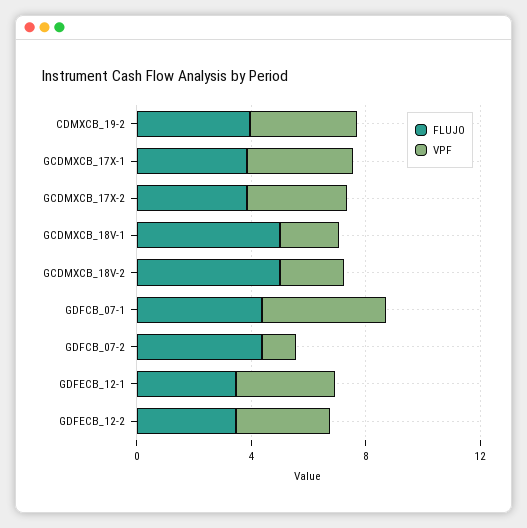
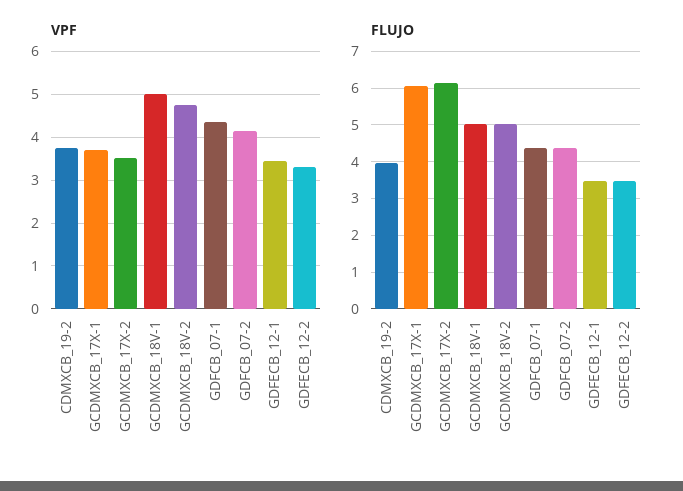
  {
    "FLUJO": {
      "CDMXCB_19-2": 4,
-     "GCDMXCB_17X-1": 4,
+     "GCDMXCB_17X-1": 6,
-     "GCDMXCB_17X-2": 4,
+     "GCDMXCB_17X-2": 6.2,
      "GCDMXCB_18V-1": 5,
      "GCDMXCB_18V-2": 5,
      "GDFCB_07-1": 4.4,
      "GDFCB_07-2": 4.4,
      "GDFECB_12-1": 3.4,
      "GDFECB_12-2": 3.4
    },
    "VPF": {
      "CDMXCB_19-2": 3.8,
      "GCDMXCB_17X-1": 3.8,
      "GCDMXCB_17X-2": 3.6,
-     "GCDMXCB_18V-1": 2,
+     "GCDMXCB_18V-1": 5,
-     "GCDMXCB_18V-2": 2,
+     "GCDMXCB_18V-2": 4.8,
      "GDFCB_07-1": 4.4,
-     "GDFCB_07-2": 1,
+     "GDFCB_07-2": 4.2,
      "GDFECB_12-1": 3.4,
      "GDFECB_12-2": 3.2
    }
  }

